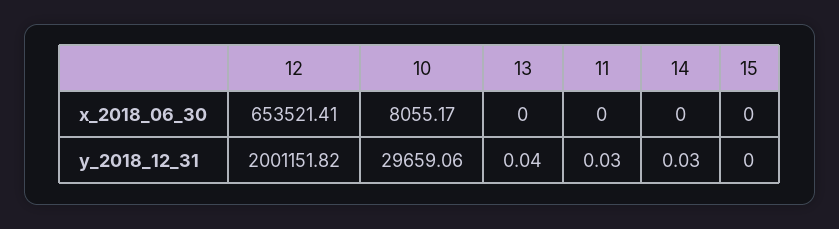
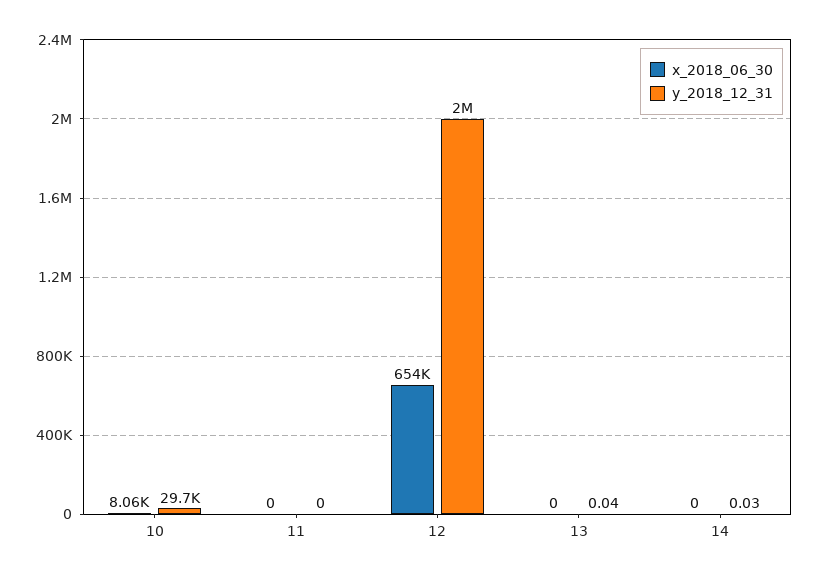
  {
    "x_2018_06_30": {
      "12": 653521.41,
      "10": 8055.17,
      "13": 0,
      "11": 0,
-     "14": 0,
+     "14": 0
-     "15": 0
    },
    "y_2018_12_31": {
      "12": 2001151.82,
      "10": 29659.06,
      "13": 0.04,
-     "11": 0.03,
+     "11": 0,
-     "14": 0.03,
+     "14": 0.03
-     "15": 0
    }
  }

